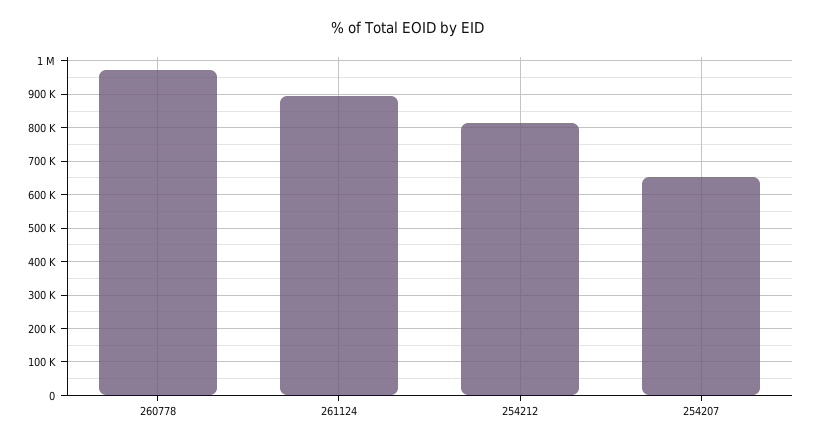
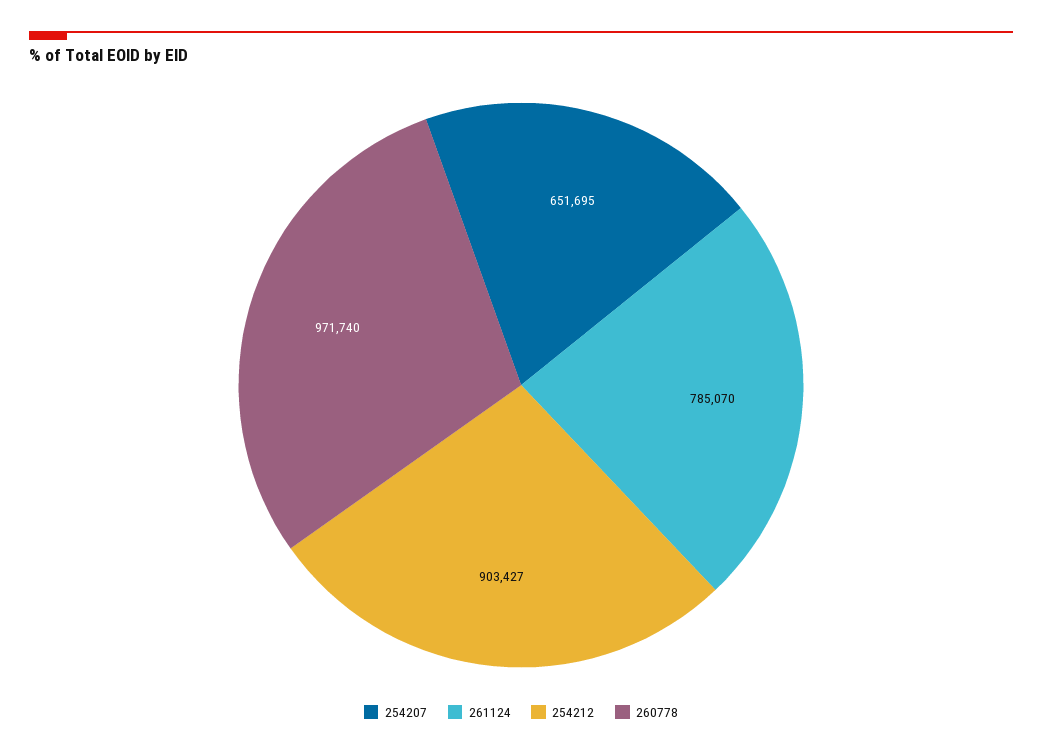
  {
    "260778": 971740,
-   "261124": 900000,
+   "261124": 785070,
-   "254212": 820000,
+   "254212": 903427,
    "254207": 651695
  }

